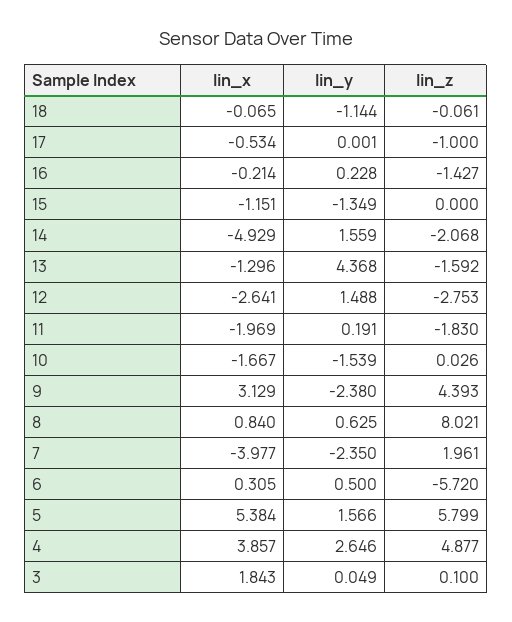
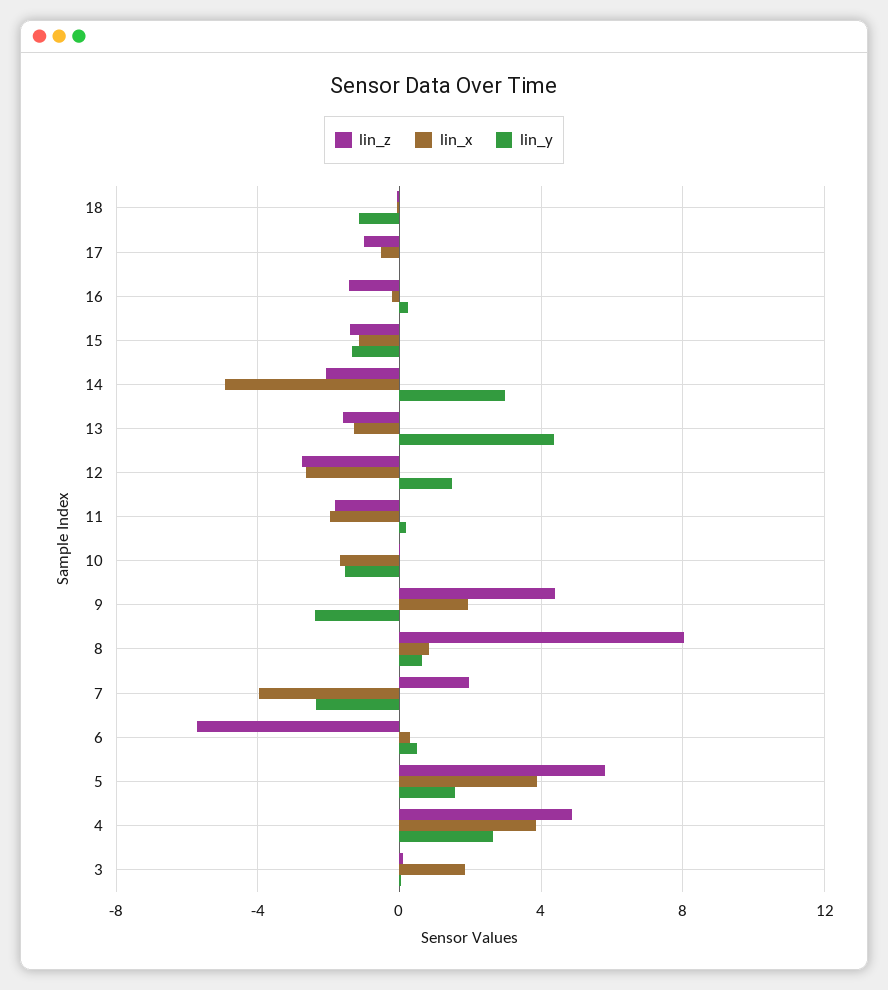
  {
    "lin_x": {
      "18": -0.065,
      "17": -0.534,
      "16": -0.214,
      "15": -1.151,
      "14": -4.929,
      "13": -1.296,
      "12": -2.641,
      "11": -1.969,
      "10": -1.667,
-     "9": 3.129,
+     "9": 2,
      "8": 0.84,
      "7": -3.977,
      "6": 0.305,
-     "5": 5.384,
+     "5": 4,
      "4": 3.857,
      "3": 1.843
    },
    "lin_y": {
      "18": -1.144,
      "17": 0.001,
      "16": 0.228,
      "15": -1.349,
-     "14": 1.559,
+     "14": 3,
      "13": 4.368,
      "12": 1.488,
      "11": 0.191,
      "10": -1.539,
      "9": -2.38,
      "8": 0.625,
      "7": -2.35,
      "6": 0.5,
      "5": 1.566,
      "4": 2.646,
      "3": 0.049
    },
    "lin_z": {
      "18": -0.061,
      "17": -1,
      "16": -1.427,
-     "15": 0,
+     "15": -1.5,
      "14": -2.068,
      "13": -1.592,
      "12": -2.753,
      "11": -1.83,
      "10": 0.026,
      "9": 4.393,
      "8": 8.021,
      "7": 1.961,
      "6": -5.72,
      "5": 5.799,
      "4": 4.877,
      "3": 0.1
    }
  }

